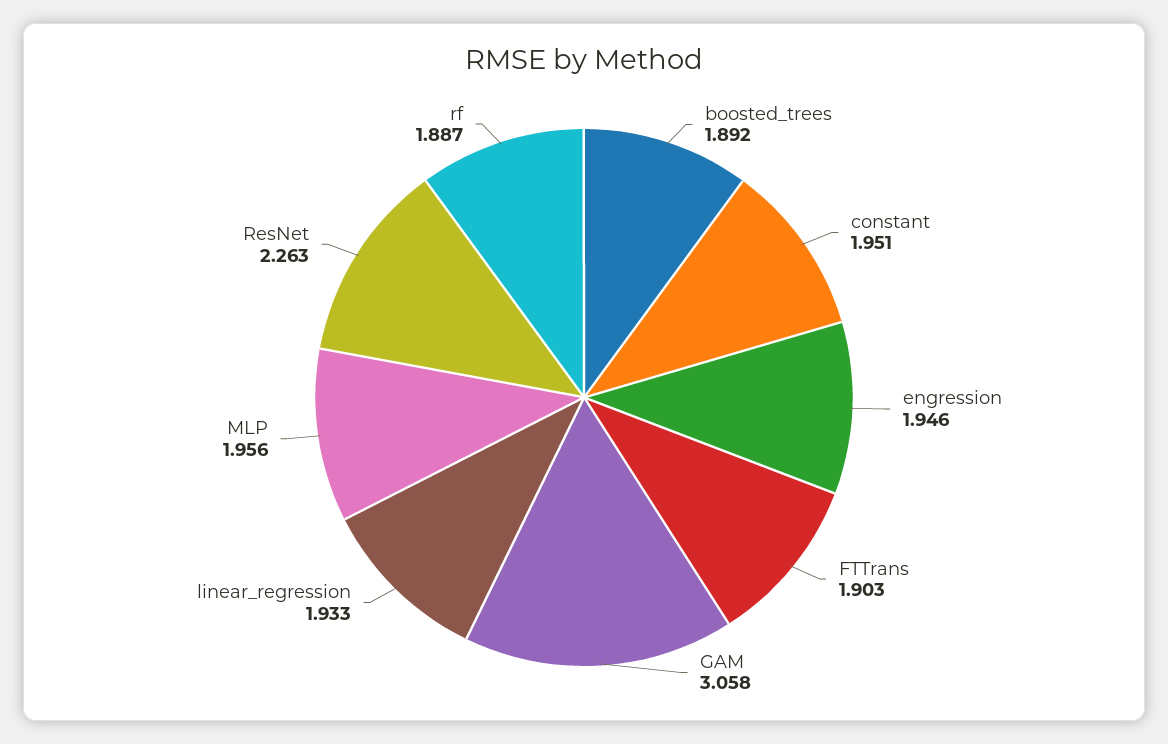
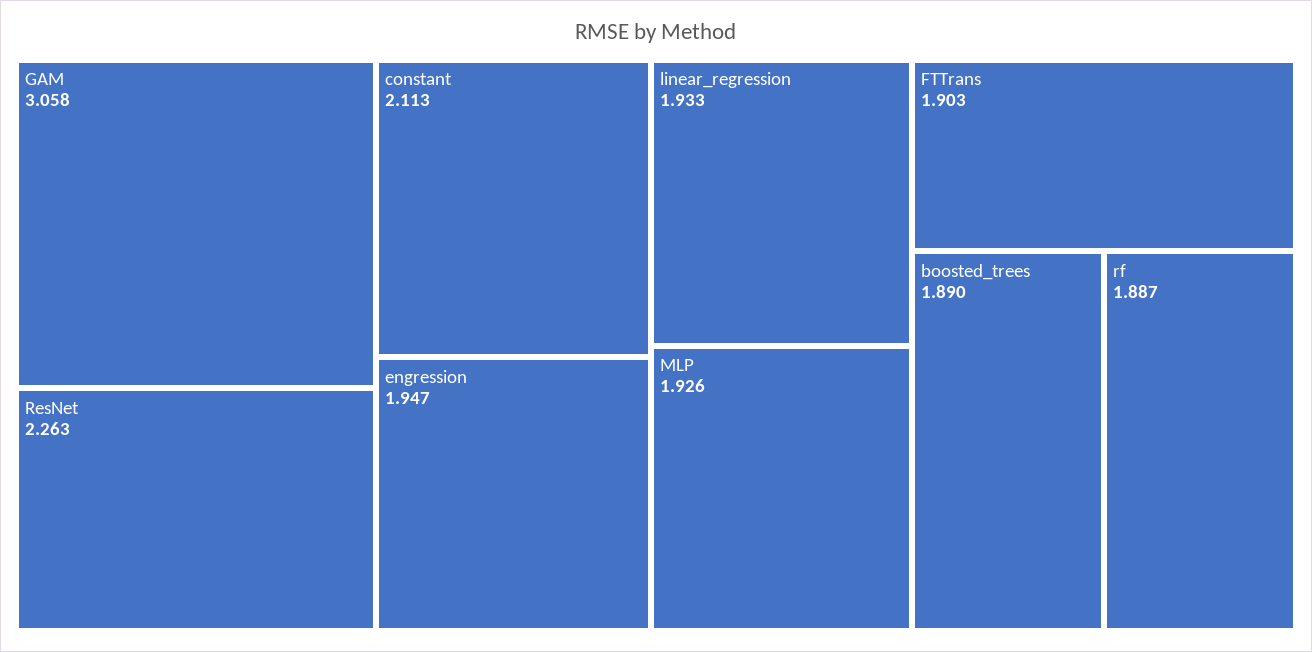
  {
-   "boosted_trees": 1.892,
+   "boosted_trees": 1.89,
-   "constant": 1.951,
+   "constant": 2.113,
-   "engression": 1.946,
+   "engression": 1.947,
    "FTTrans": 1.903,
    "GAM": 3.058,
    "linear_regression": 1.933,
-   "MLP": 1.956,
+   "MLP": 1.926,
    "ResNet": 2.263,
    "rf": 1.887
  }

